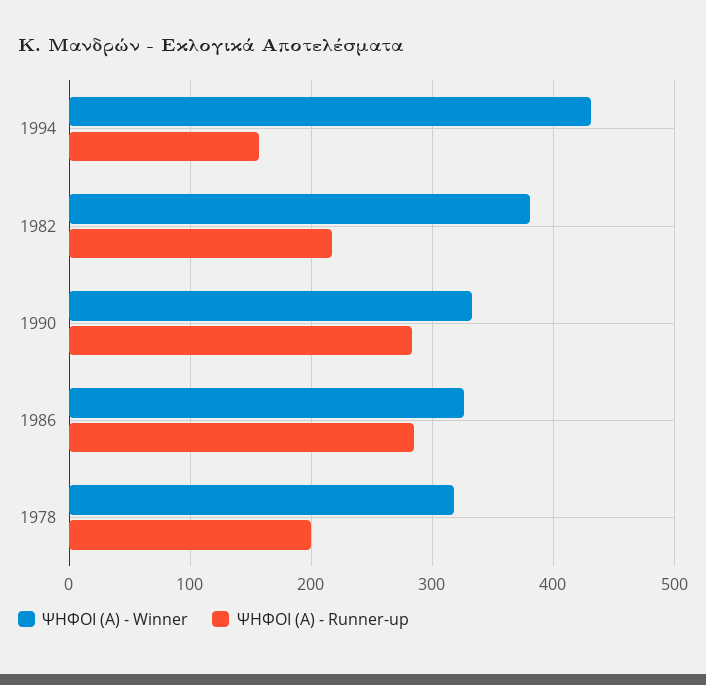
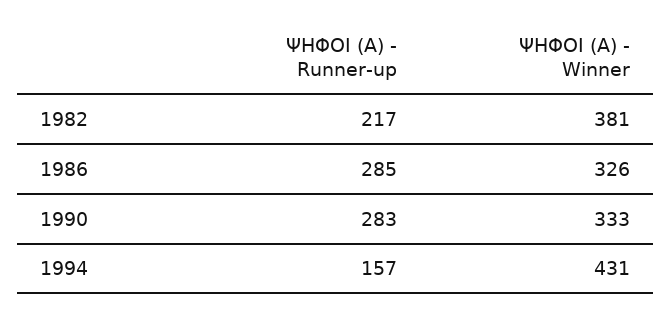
  {
    "ΨΗΦΟΙ (Α) - Winner": {
      "1994": 431,
      "1982": 381,
      "1990": 333,
-     "1986": 326,
+     "1986": 326
-     "1978": 320
    },
    "ΨΗΦΟΙ (Α) - Runner-up": {
      "1994": 157,
      "1982": 217,
      "1990": 283,
-     "1986": 285,
+     "1986": 285
-     "1978": 200
    }
  }

